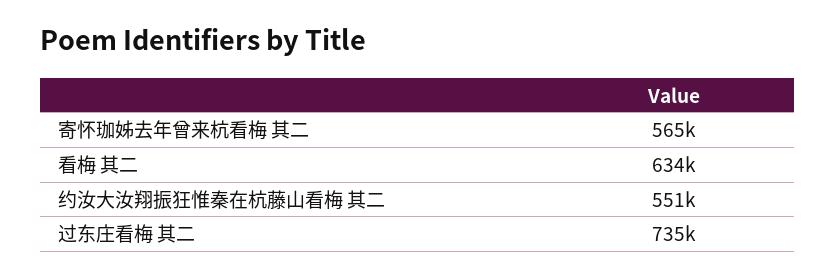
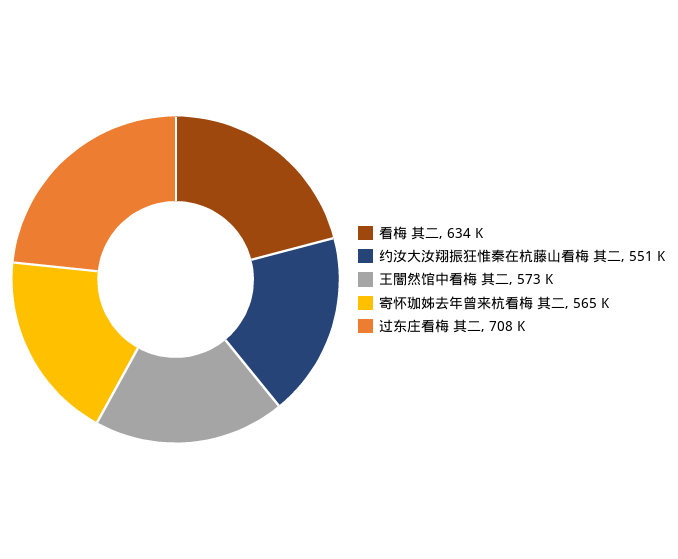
  {
    "寄怀珈姊去年曾来杭看梅 其二": 565000,
    "看梅 其二": 634000,
    "约汝大汝翔振狂惟秦在杭藤山看梅 其二": 551000,
-   "过东庄看梅 其二": 735000
+   "过东庄看梅 其二": 708000,
+   "王闇然馆中看梅 其二": 573000
  }

